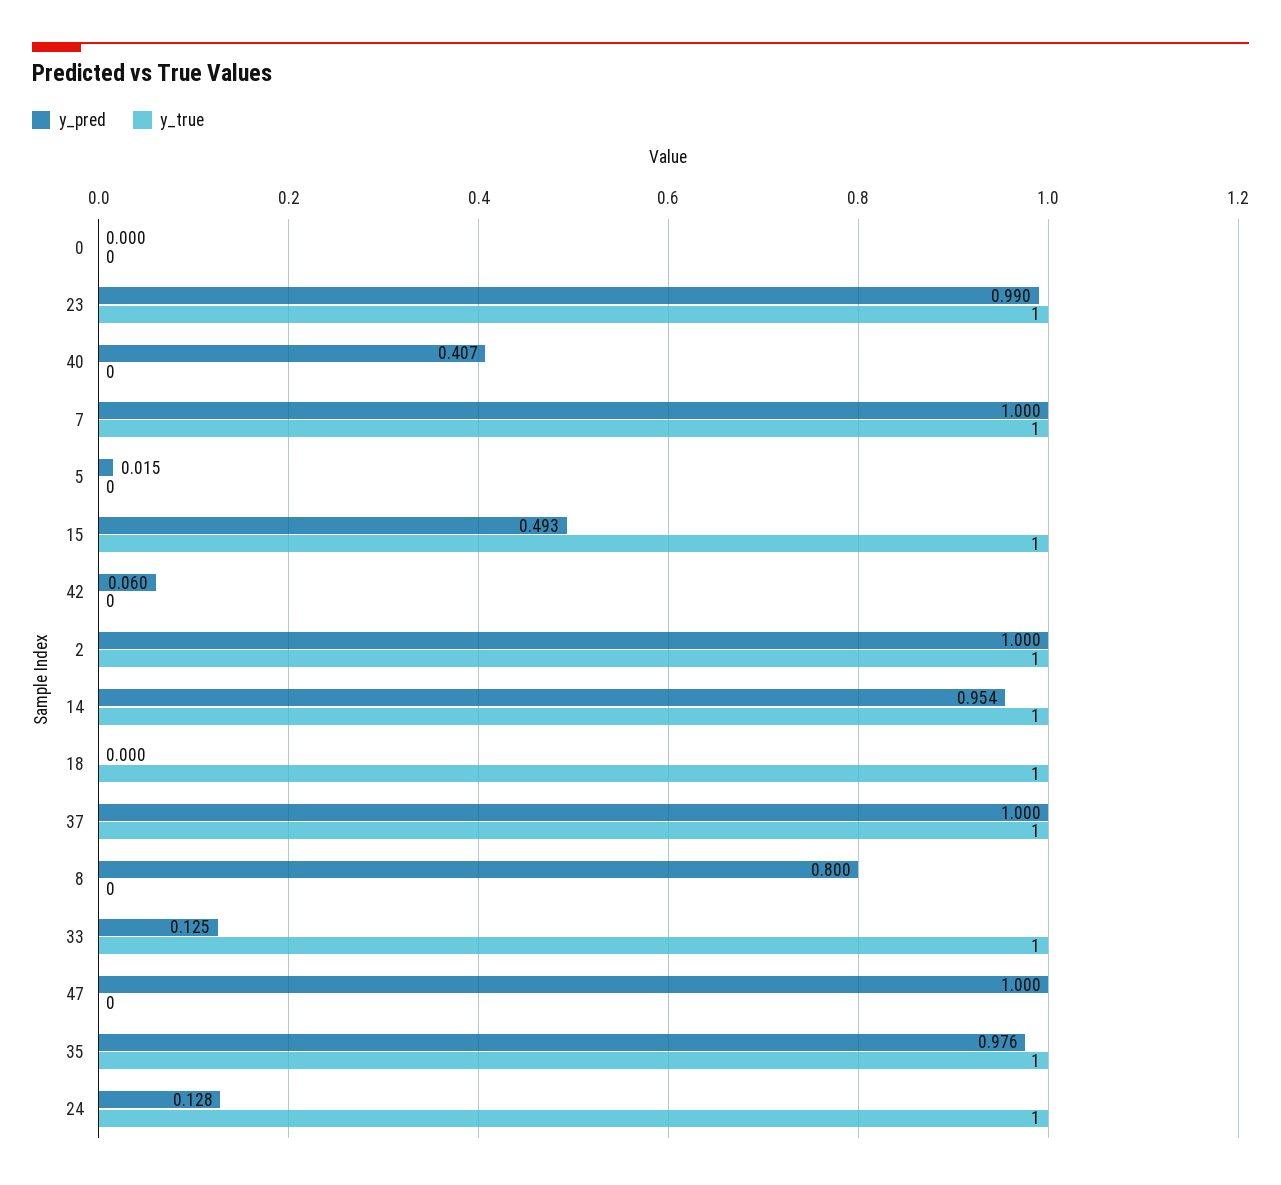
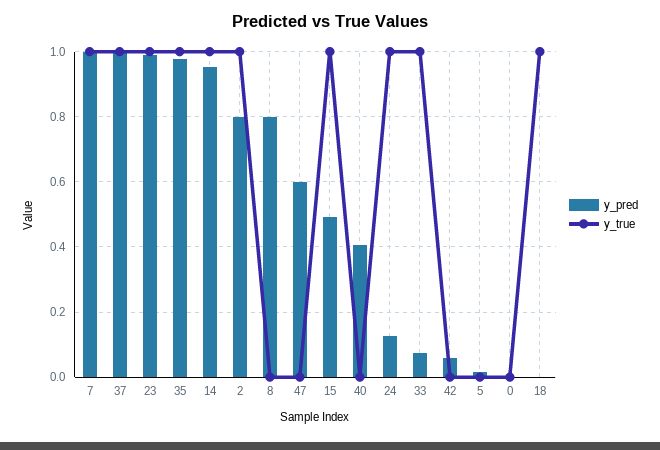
  {
    "y_pred": {
      "0": 0,
      "23": 0.99,
      "40": 0.407,
      "7": 1,
      "5": 0.015,
      "15": 0.493,
      "42": 0.06,
-     "2": 1,
+     "2": 0.8,
      "14": 0.954,
      "18": 0,
      "37": 1,
      "8": 0.8,
-     "33": 0.125,
+     "33": 0.08,
-     "47": 1,
+     "47": 0.6,
      "35": 0.976,
      "24": 0.128
    },
    "y_true": {
      "0": 0,
      "23": 1,
      "40": 0,
      "7": 1,
      "5": 0,
      "15": 1,
      "42": 0,
      "2": 1,
      "14": 1,
      "18": 1,
      "37": 1,
      "8": 0,
      "33": 1,
      "47": 0,
      "35": 1,
      "24": 1
    }
  }

